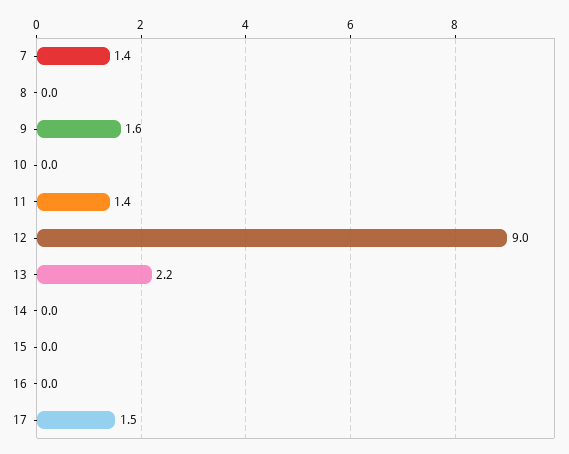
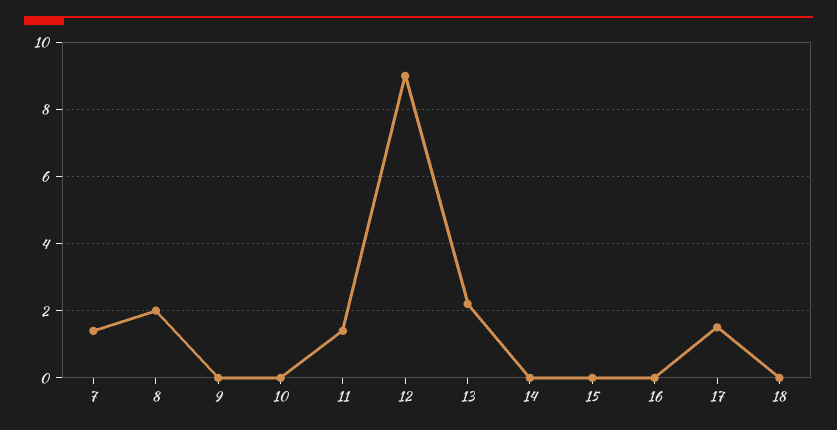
  {
    "7": 1.4,
-   "8": 0,
+   "8": 2,
-   "9": 1.6,
+   "9": 0,
    "10": 0,
    "11": 1.4,
    "12": 9,
    "13": 2.2,
    "14": 0,
    "15": 0,
    "16": 0,
-   "17": 1.5
+   "17": 1.5,
+   "18": 0
  }

